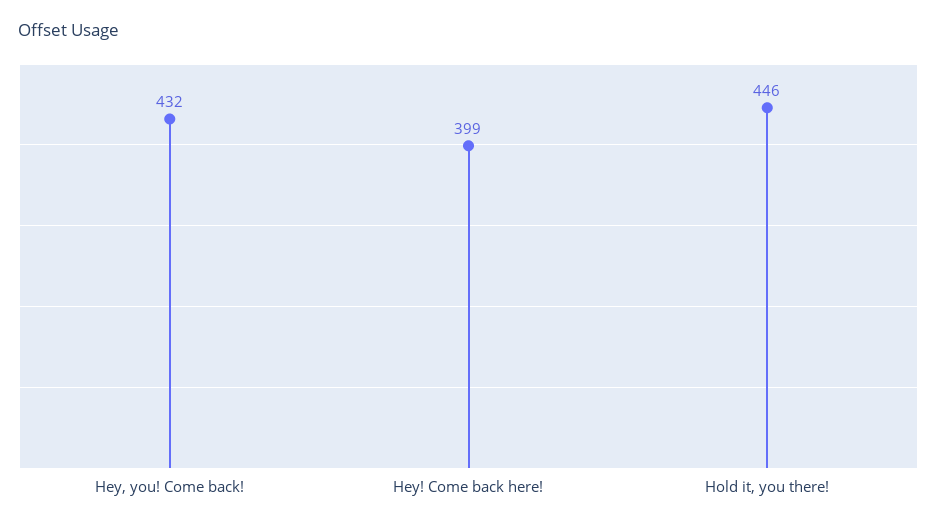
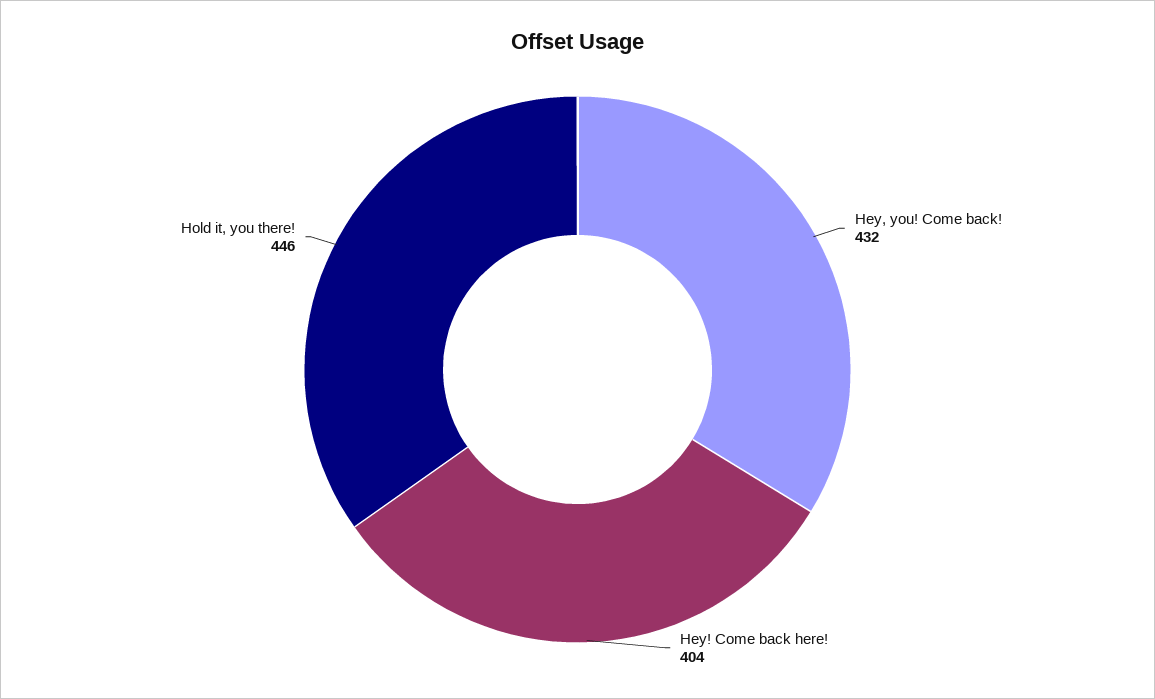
  {
    "Hey, you! Come back!": 432,
-   "Hey! Come back here!": 399,
+   "Hey! Come back here!": 404,
    "Hold it, you there!": 446
  }

